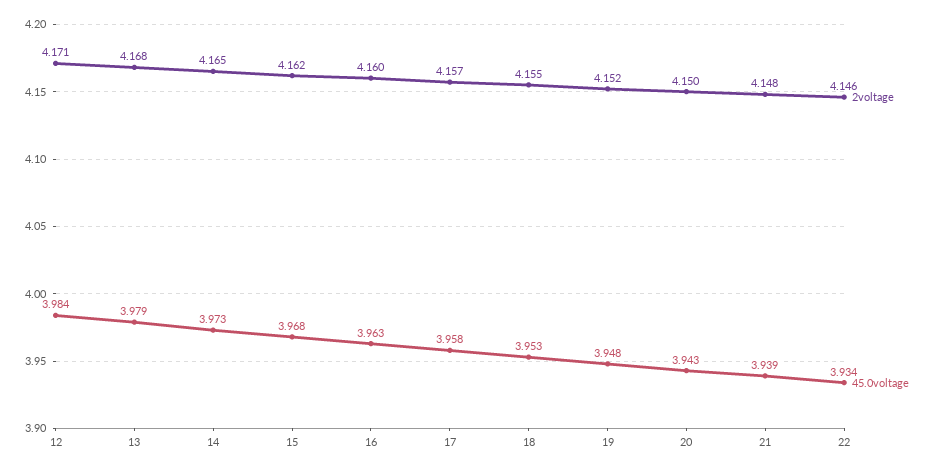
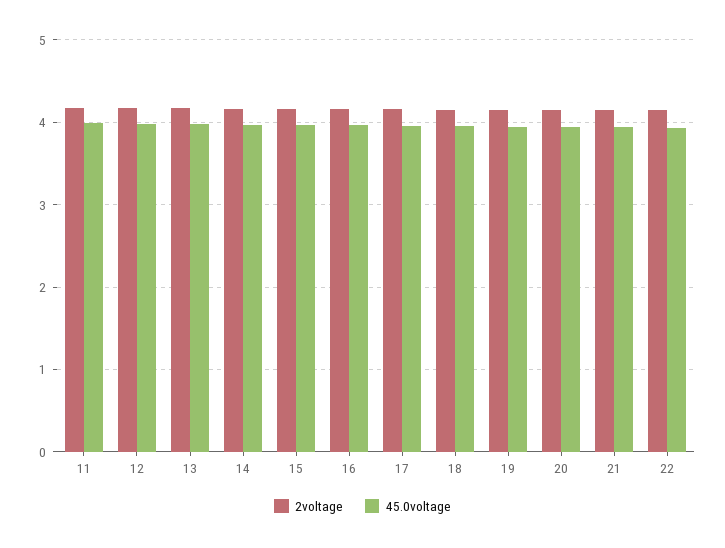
  {
    "2voltage": {
      "12": 4.171,
      "13": 4.168,
      "14": 4.165,
      "15": 4.162,
      "16": 4.16,
      "17": 4.157,
      "18": 4.155,
      "19": 4.152,
      "20": 4.15,
      "21": 4.148,
-     "22": 4.146
+     "22": 4.146,
+     "11": 4.2
    },
    "45.0voltage": {
      "12": 3.984,
      "13": 3.979,
      "14": 3.973,
      "15": 3.968,
      "16": 3.963,
      "17": 3.958,
      "18": 3.953,
      "19": 3.948,
      "20": 3.943,
      "21": 3.939,
-     "22": 3.934
+     "22": 3.934,
+     "11": 4
    }
  }

